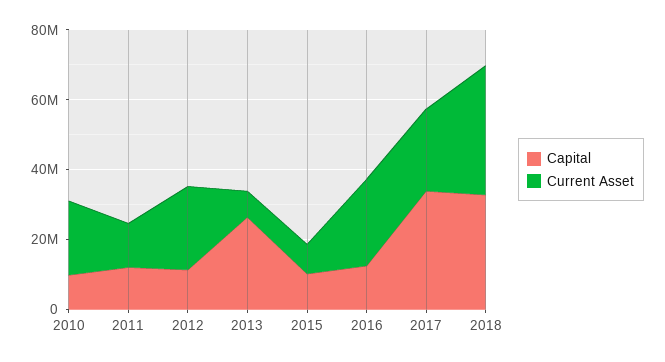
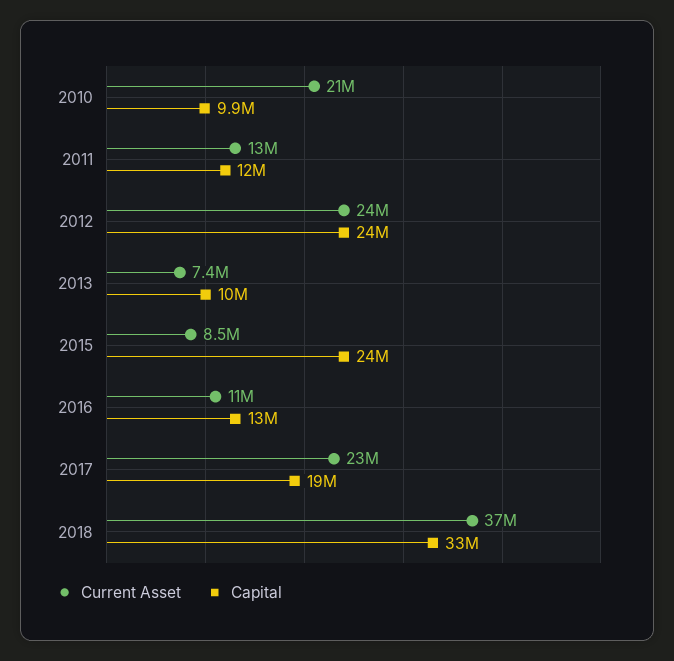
  {
    "Capital": {
      "2010": 9900000,
      "2011": 12000000,
-     "2012": 10000000,
+     "2012": 24000000,
-     "2013": 25000000,
+     "2013": 10000000,
-     "2015": 10000000,
+     "2015": 24000000,
      "2016": 13000000,
-     "2017": 35000000,
+     "2017": 19000000,
      "2018": 33000000
    },
    "Current Asset": {
      "2010": 21000000,
      "2011": 13000000,
      "2012": 24000000,
      "2013": 7400000,
      "2015": 8500000,
-     "2016": 25000000,
+     "2016": 11000000,
      "2017": 23000000,
      "2018": 37000000
    }
  }

